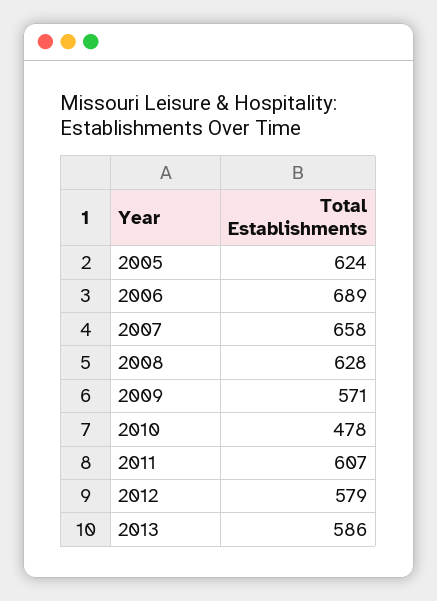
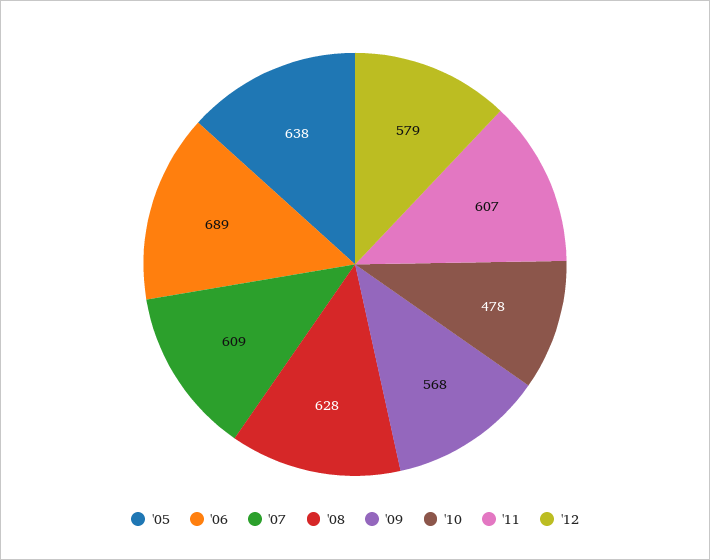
  {
-   "2005": 624,
+   "2005": 638,
    "2006": 689,
-   "2007": 658,
+   "2007": 609,
    "2008": 628,
-   "2009": 571,
+   "2009": 568,
    "2010": 478,
    "2011": 607,
-   "2012": 579,
+   "2012": 579
-   "2013": 586
  }

